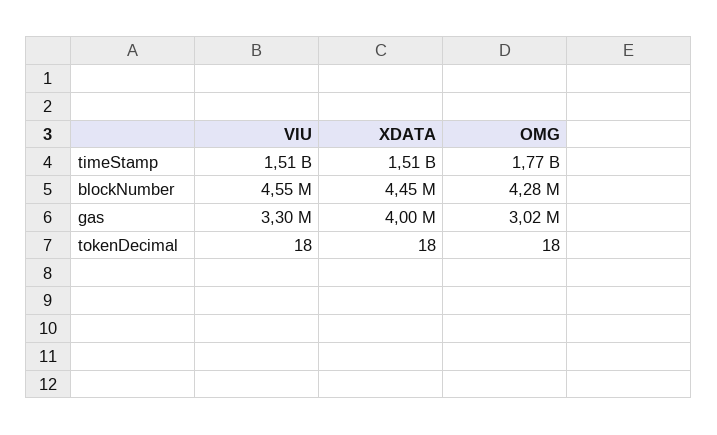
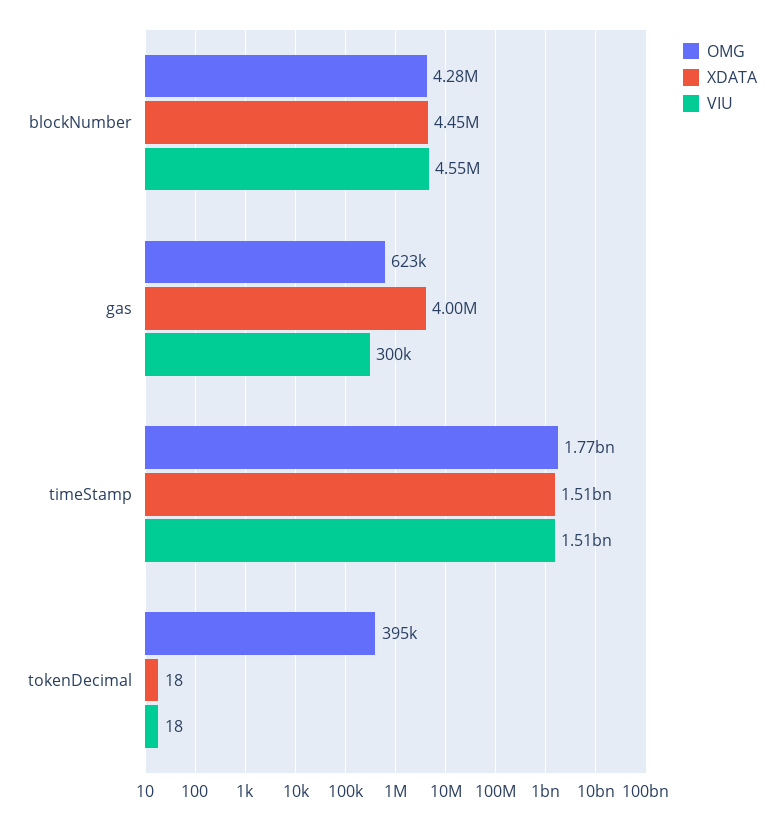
  {
    "VIU": {
      "timeStamp": 1510000000,
      "blockNumber": 4550000,
-     "gas": 3300000,
+     "gas": 300000,
      "tokenDecimal": 18
    },
    "XDATA": {
      "timeStamp": 1510000000,
      "blockNumber": 4450000,
      "gas": 4000000,
      "tokenDecimal": 18
    },
    "OMG": {
      "timeStamp": 1770000000,
      "blockNumber": 4280000,
-     "gas": 3020000,
+     "gas": 623000,
-     "tokenDecimal": 18
+     "tokenDecimal": 395000
    }
  }

